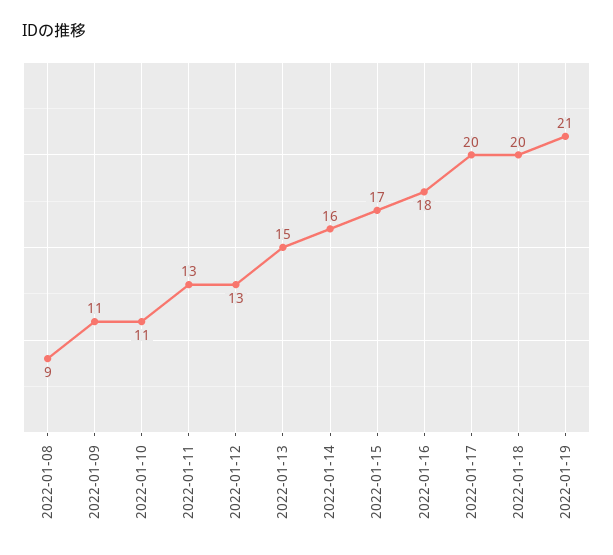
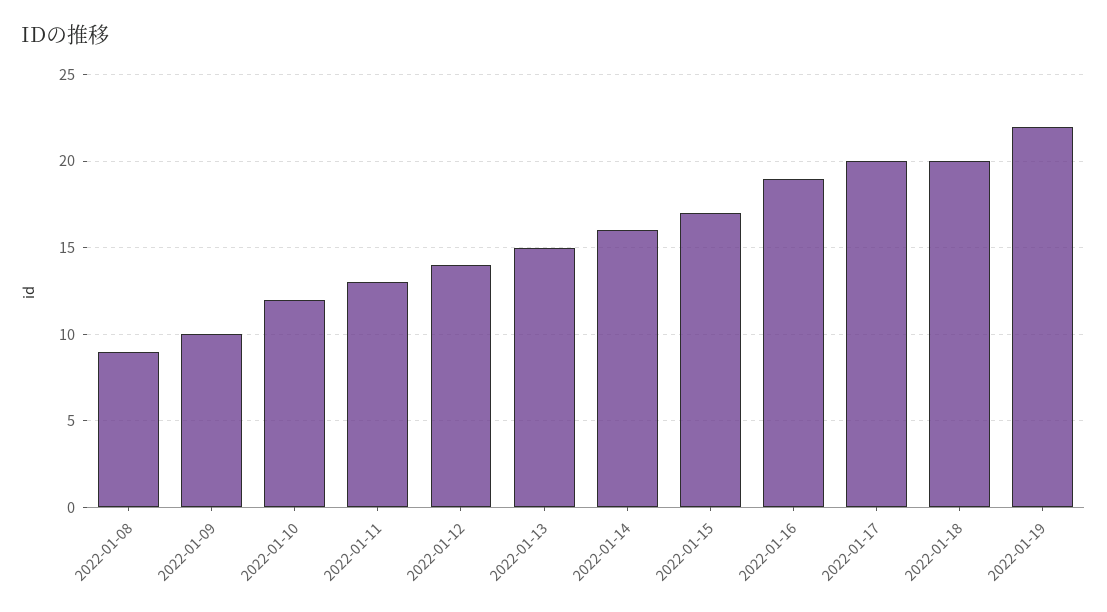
  {
    "2022-01-08": 9,
-   "2022-01-09": 11,
+   "2022-01-09": 10,
-   "2022-01-10": 11,
+   "2022-01-10": 12,
    "2022-01-11": 13,
-   "2022-01-12": 13,
+   "2022-01-12": 14,
    "2022-01-13": 15,
    "2022-01-14": 16,
    "2022-01-15": 17,
-   "2022-01-16": 18,
+   "2022-01-16": 19,
    "2022-01-17": 20,
    "2022-01-18": 20,
-   "2022-01-19": 21
+   "2022-01-19": 22
  }

